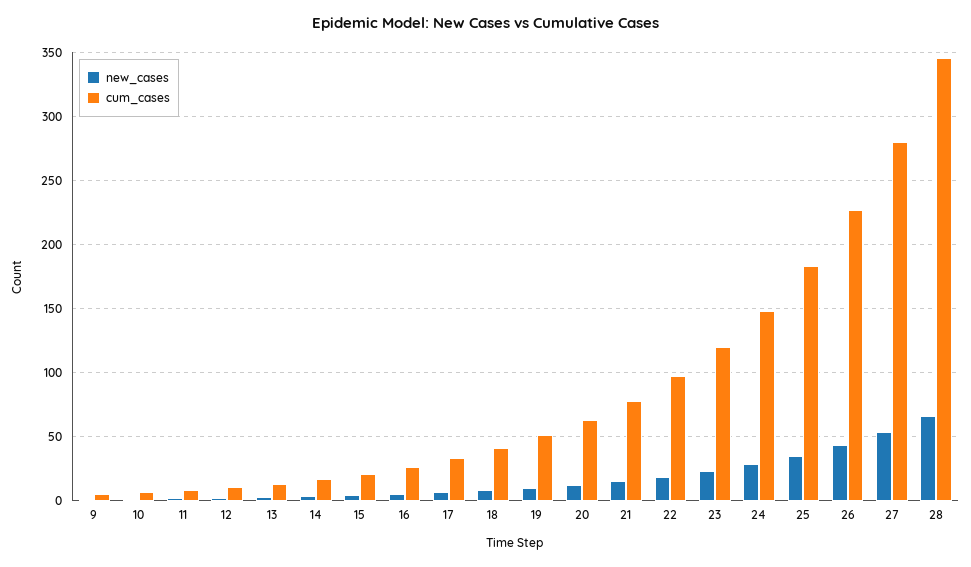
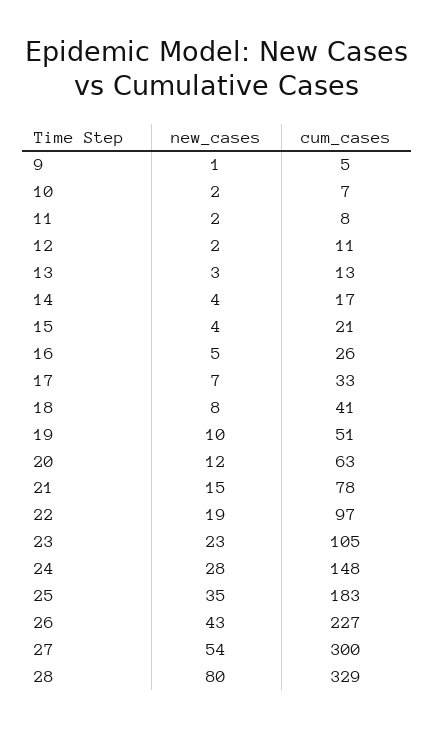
  {
    "new_cases": {
      "9": 1,
      "10": 2,
      "11": 2,
      "12": 2,
      "13": 3,
      "14": 4,
      "15": 4,
      "16": 5,
      "17": 7,
      "18": 8,
      "19": 10,
      "20": 12,
      "21": 15,
      "22": 19,
      "23": 23,
      "24": 28,
      "25": 35,
      "26": 43,
      "27": 54,
-     "28": 65
+     "28": 80
    },
    "cum_cases": {
      "9": 5,
      "10": 7,
      "11": 8,
      "12": 11,
      "13": 13,
      "14": 17,
      "15": 21,
      "16": 26,
      "17": 33,
      "18": 41,
      "19": 51,
      "20": 63,
      "21": 78,
      "22": 97,
-     "23": 120,
+     "23": 105,
      "24": 148,
      "25": 183,
      "26": 227,
-     "27": 280,
+     "27": 300,
-     "28": 345
+     "28": 329
    }
  }

